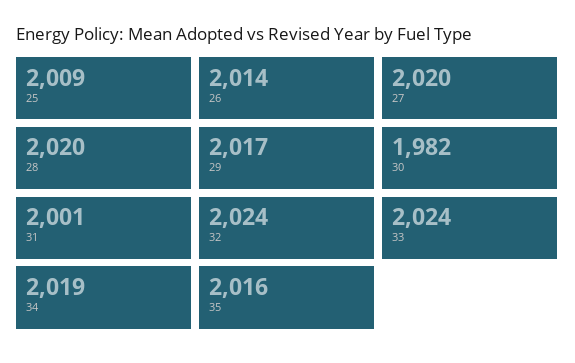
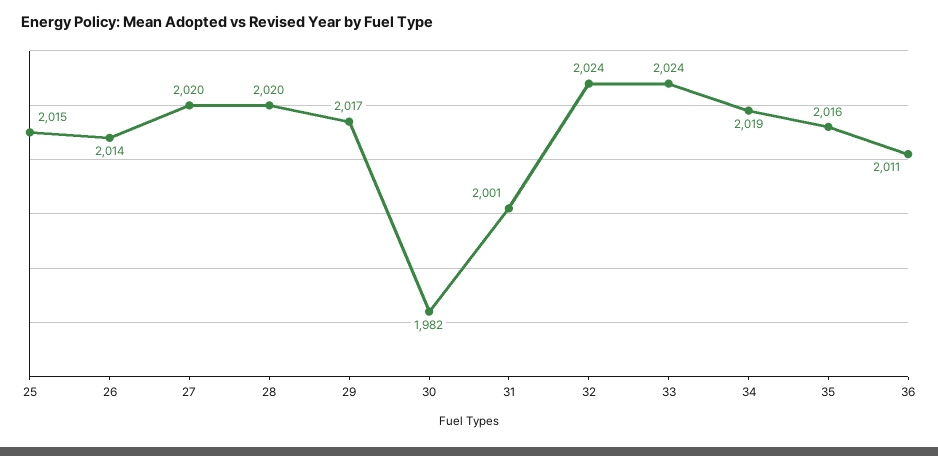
  {
-   "25": 2009,
+   "25": 2015,
    "26": 2014,
    "27": 2020,
    "28": 2020,
    "29": 2017,
    "30": 1982,
    "31": 2001,
    "32": 2024,
    "33": 2024,
    "34": 2019,
-   "35": 2016
+   "35": 2016,
+   "36": 2011
  }

